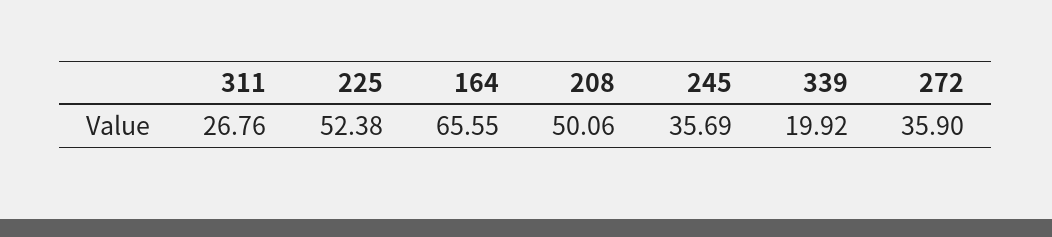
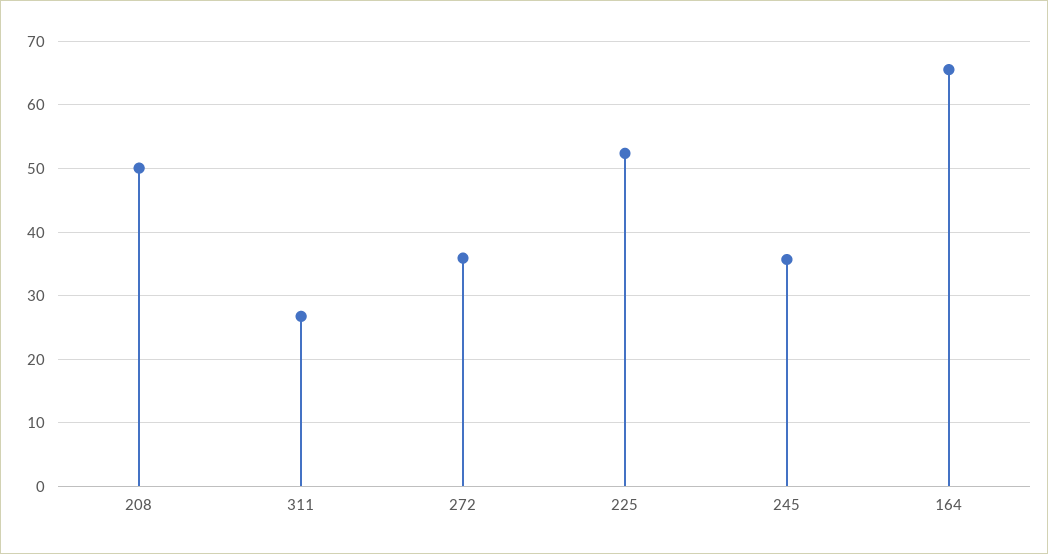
  {
    "311": 26.76,
    "225": 52.38,
    "164": 65.55,
    "208": 50.06,
    "245": 35.69,
-   "339": 19.92,
    "272": 35.9
  }

